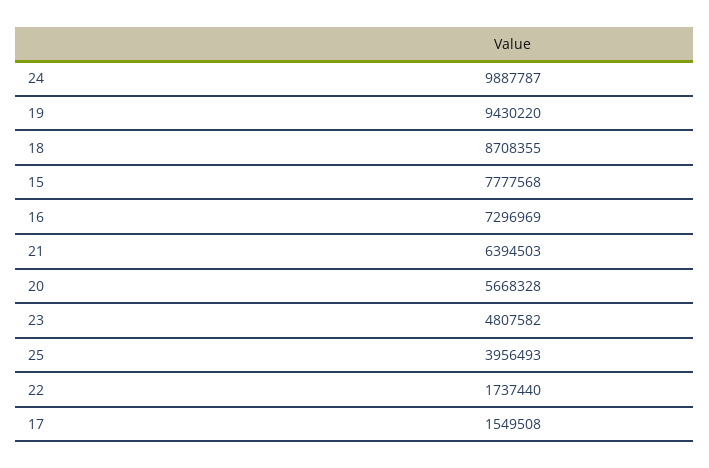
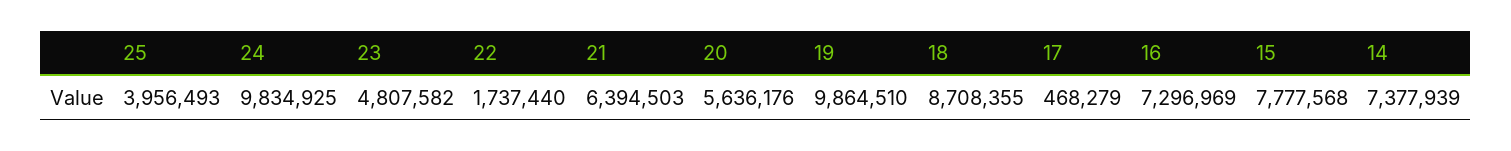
  {
-   "24": 9887787,
+   "24": 9834925,
-   "19": 9430220,
+   "19": 9864510,
    "18": 8708355,
    "15": 7777568,
    "16": 7296969,
    "21": 6394503,
-   "20": 5668328,
+   "20": 5636176,
    "23": 4807582,
    "25": 3956493,
    "22": 1737440,
-   "17": 1549508
+   "17": 468279,
+   "14": 7377939
  }

